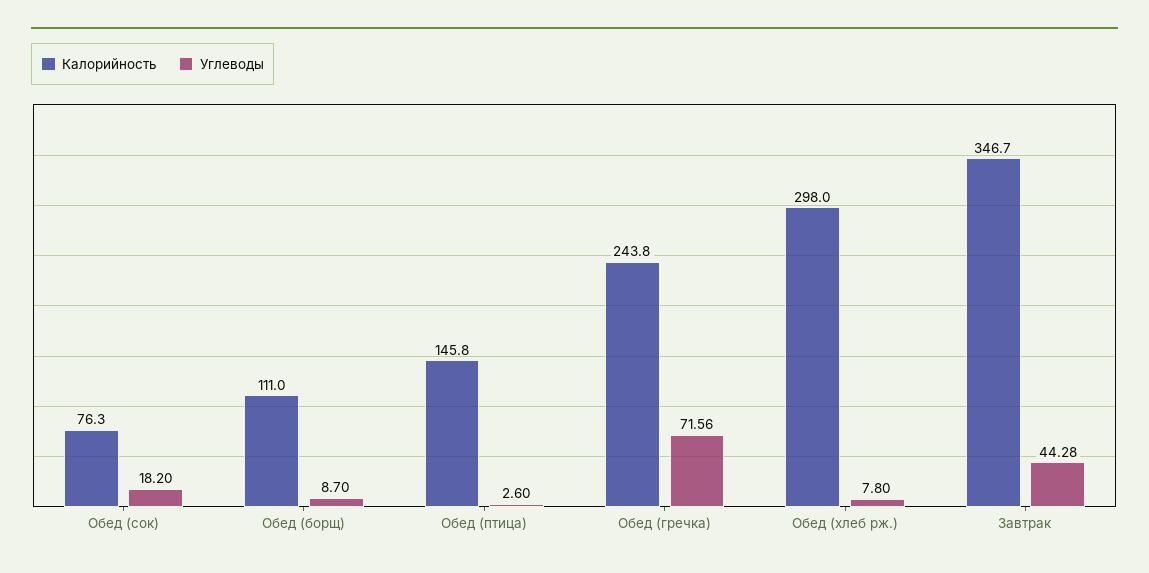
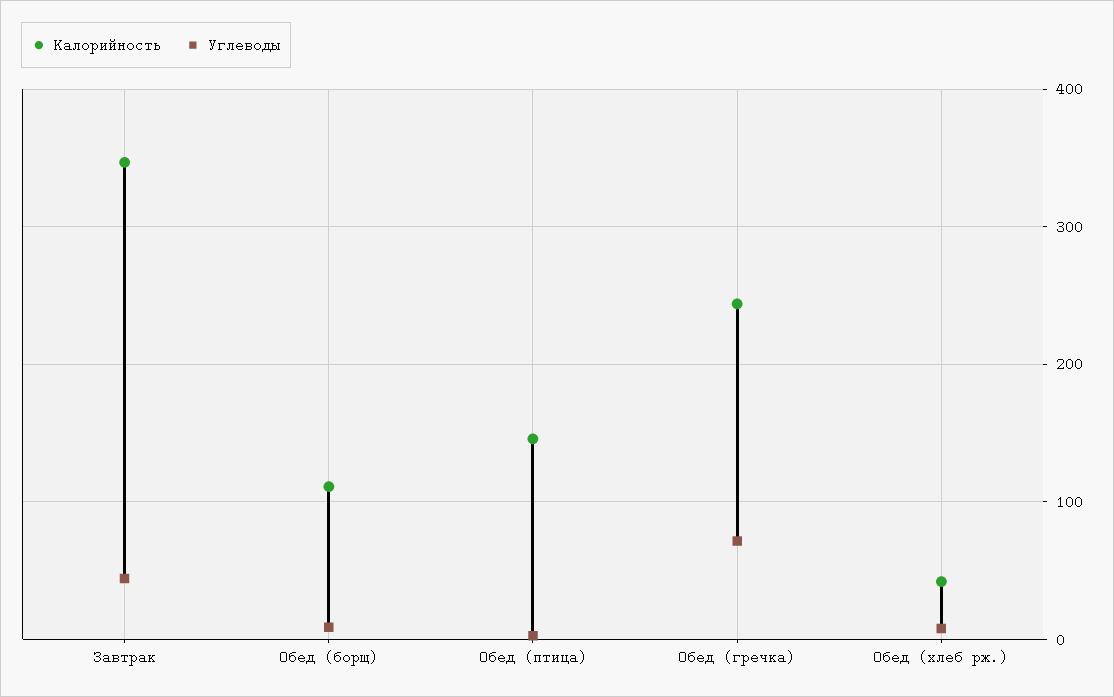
  {
    "Калорийность": {
-     "Обед (сок)": 76.3,
      "Обед (борщ)": 111,
      "Обед (птица)": 145.8,
      "Обед (гречка)": 243.8,
-     "Обед (хлеб рж.)": 298,
+     "Обед (хлеб рж.)": 40,
      "Завтрак": 346.7
    },
    "Углеводы": {
-     "Обед (сок)": 18.2,
      "Обед (борщ)": 8.7,
      "Обед (птица)": 2.6,
      "Обед (гречка)": 71.56,
      "Обед (хлеб рж.)": 7.8,
      "Завтрак": 44.28
    }
  }

